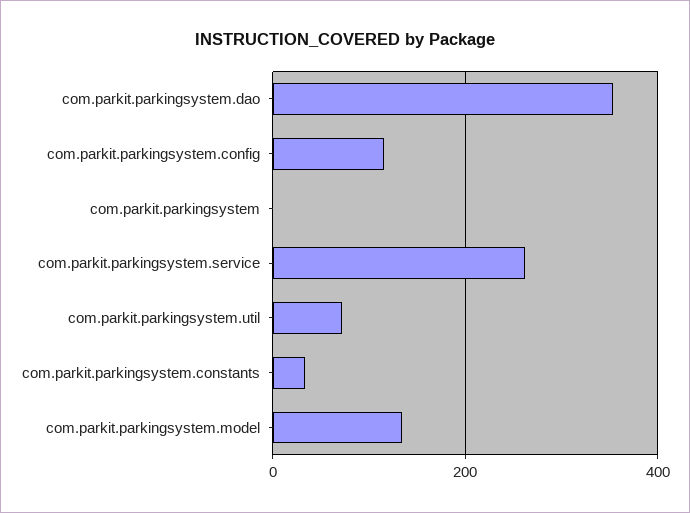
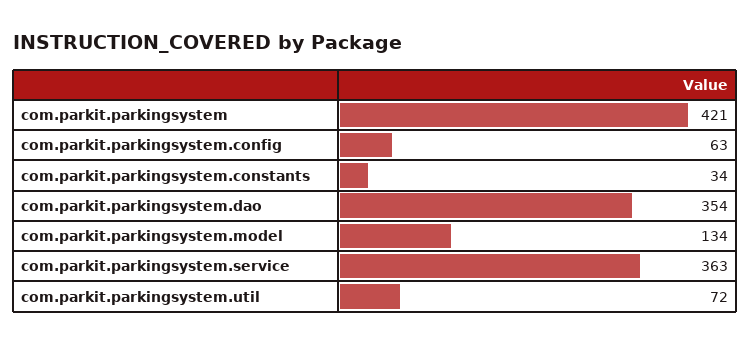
  {
    "com.parkit.parkingsystem.dao": 354,
-   "com.parkit.parkingsystem.config": 120,
+   "com.parkit.parkingsystem.config": 63,
-   "com.parkit.parkingsystem": 0,
+   "com.parkit.parkingsystem": 421,
-   "com.parkit.parkingsystem.service": 260,
+   "com.parkit.parkingsystem.service": 363,
    "com.parkit.parkingsystem.util": 72,
    "com.parkit.parkingsystem.constants": 34,
    "com.parkit.parkingsystem.model": 134
  }

